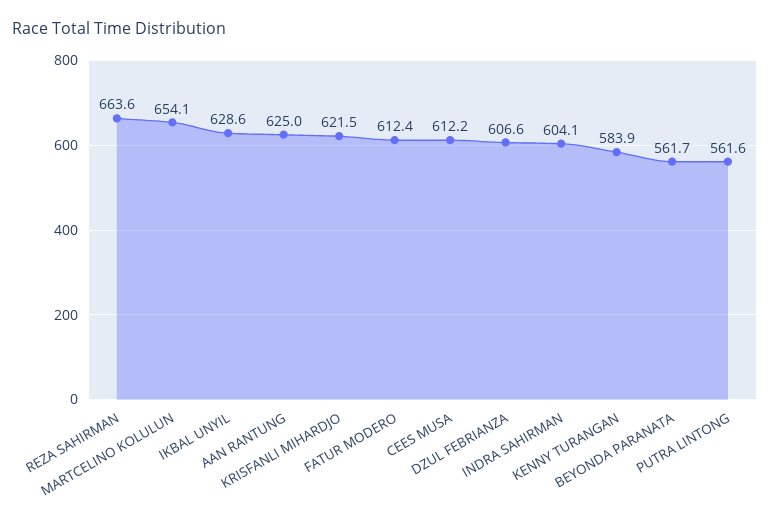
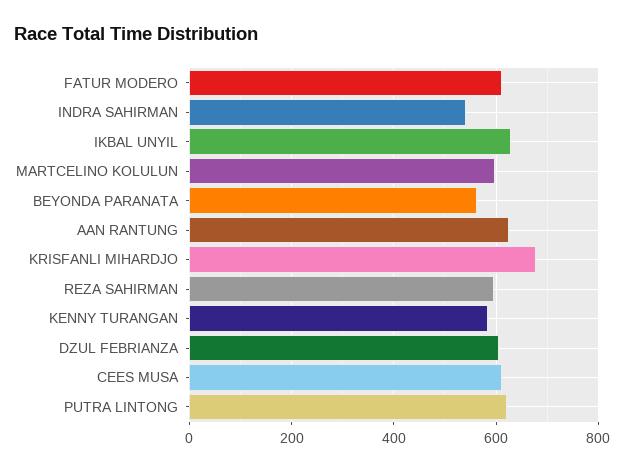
  {
-   "REZA SAHIRMAN": 663.6,
+   "REZA SAHIRMAN": 600,
-   "MARTCELINO KOLULUN": 654.1,
+   "MARTCELINO KOLULUN": 600,
    "IKBAL UNYIL": 628.6,
    "AAN RANTUNG": 625,
-   "KRISFANLI MIHARDJO": 621.5,
+   "KRISFANLI MIHARDJO": 680,
    "FATUR MODERO": 612.4,
    "CEES MUSA": 612.2,
    "DZUL FEBRIANZA": 606.6,
-   "INDRA SAHIRMAN": 604.1,
+   "INDRA SAHIRMAN": 540,
    "KENNY TURANGAN": 583.9,
    "BEYONDA PARANATA": 561.7,
-   "PUTRA LINTONG": 561.6
+   "PUTRA LINTONG": 620
  }

